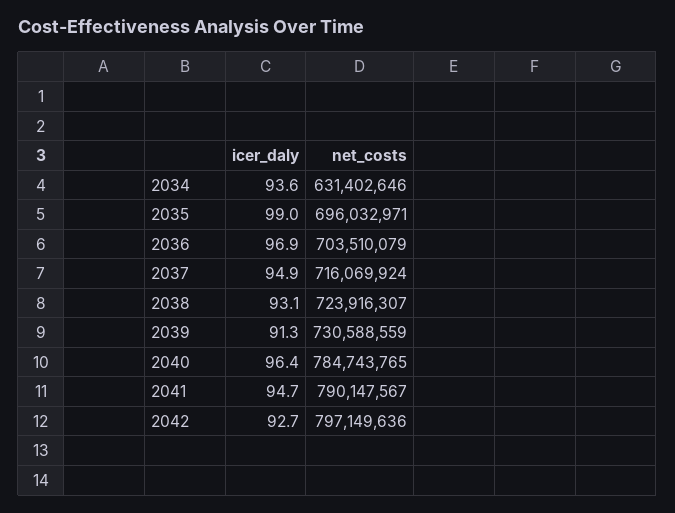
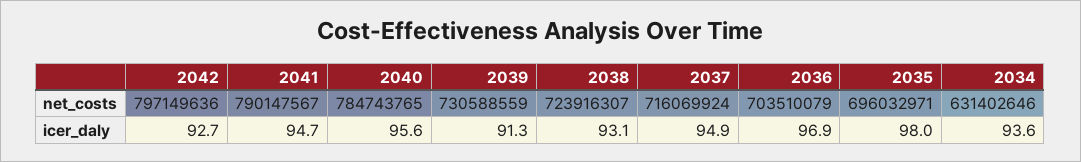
  {
    "icer_daly": {
      "2034": 93.6,
-     "2035": 99,
+     "2035": 98,
      "2036": 96.9,
      "2037": 94.9,
      "2038": 93.1,
      "2039": 91.3,
-     "2040": 96.4,
+     "2040": 95.6,
      "2041": 94.7,
      "2042": 92.7
    },
    "net_costs": {
      "2034": 631402646,
      "2035": 696032971,
      "2036": 703510079,
      "2037": 716069924,
      "2038": 723916307,
      "2039": 730588559,
      "2040": 784743765,
      "2041": 790147567,
      "2042": 797149636
    }
  }

